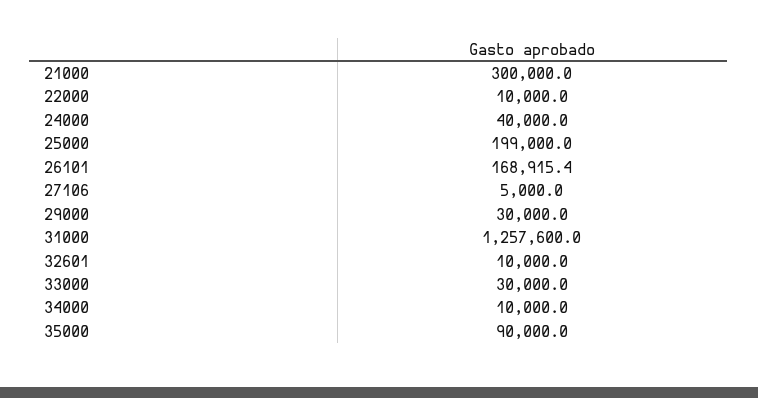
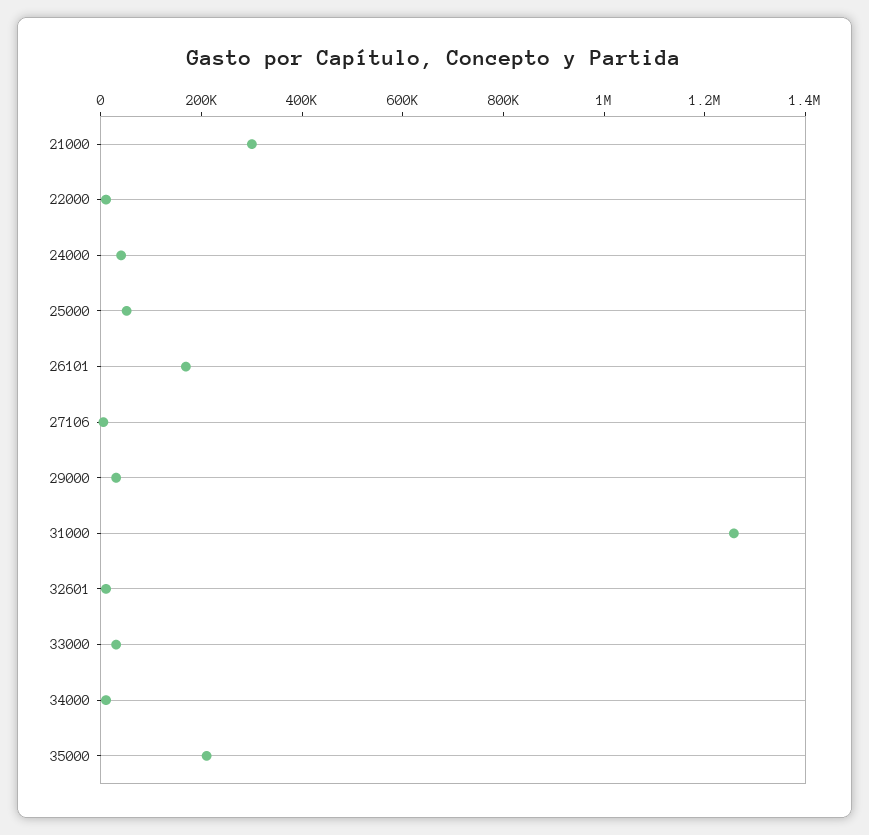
  {
    "21000": 300000,
    "22000": 10000,
    "24000": 40000,
-   "25000": 199000,
+   "25000": 50000,
    "26101": 168915.4,
    "27106": 5000,
    "29000": 30000,
    "31000": 1257600,
    "32601": 10000,
    "33000": 30000,
    "34000": 10000,
-   "35000": 90000
+   "35000": 200000
  }

